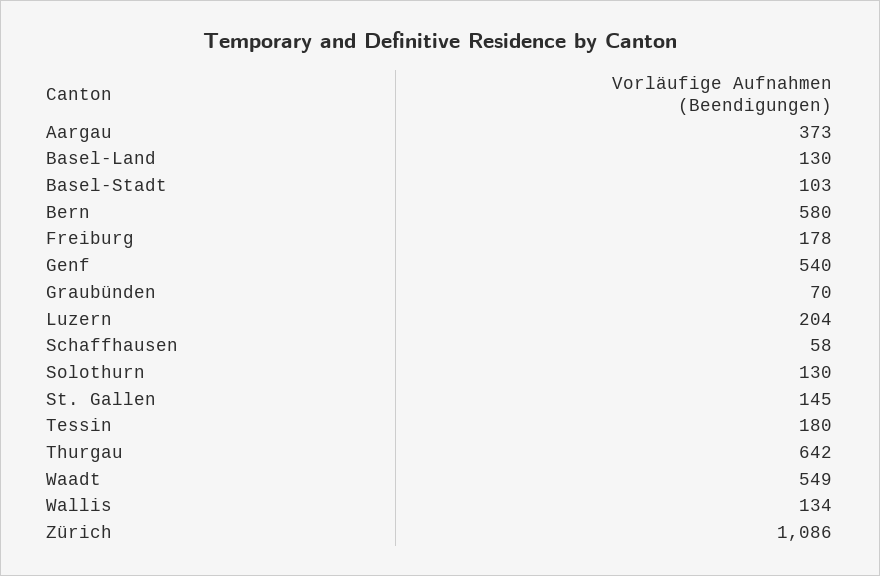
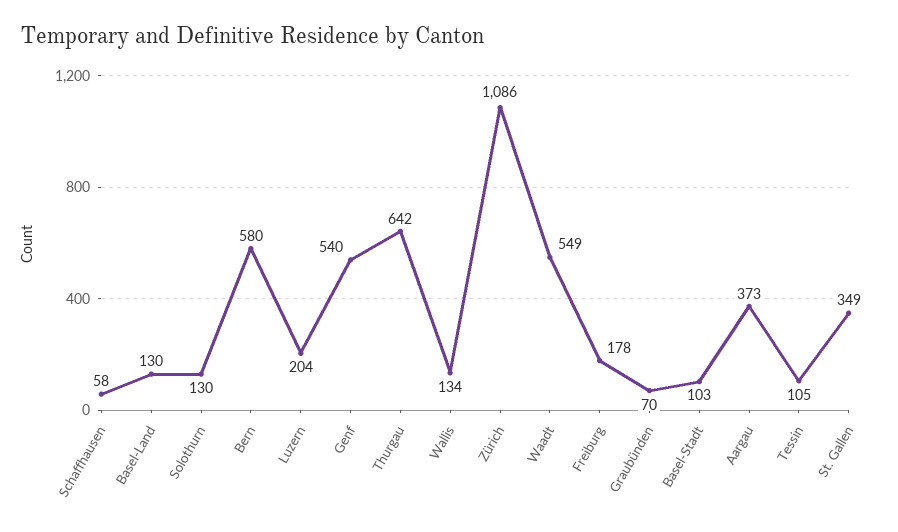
  {
    "Aargau": 373,
    "Basel-Land": 130,
    "Basel-Stadt": 103,
    "Bern": 580,
    "Freiburg": 178,
    "Genf": 540,
    "Graubünden": 70,
    "Luzern": 204,
    "Schaffhausen": 58,
    "Solothurn": 130,
-   "St. Gallen": 145,
+   "St. Gallen": 349,
-   "Tessin": 180,
+   "Tessin": 105,
    "Thurgau": 642,
    "Waadt": 549,
    "Wallis": 134,
    "Zürich": 1086
  }

